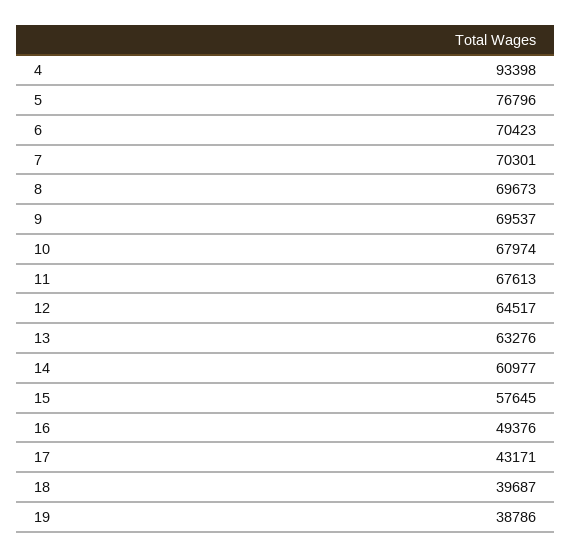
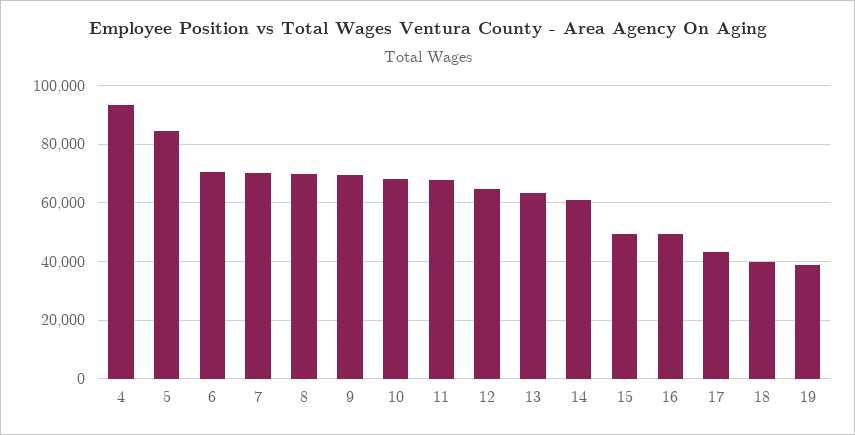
  {
    "4": 93398,
-   "5": 76796,
+   "5": 85000,
    "6": 70423,
    "7": 70301,
    "8": 69673,
    "9": 69537,
    "10": 67974,
    "11": 67613,
    "12": 64517,
    "13": 63276,
    "14": 60977,
-   "15": 57645,
+   "15": 50000,
    "16": 49376,
    "17": 43171,
    "18": 39687,
    "19": 38786
  }

